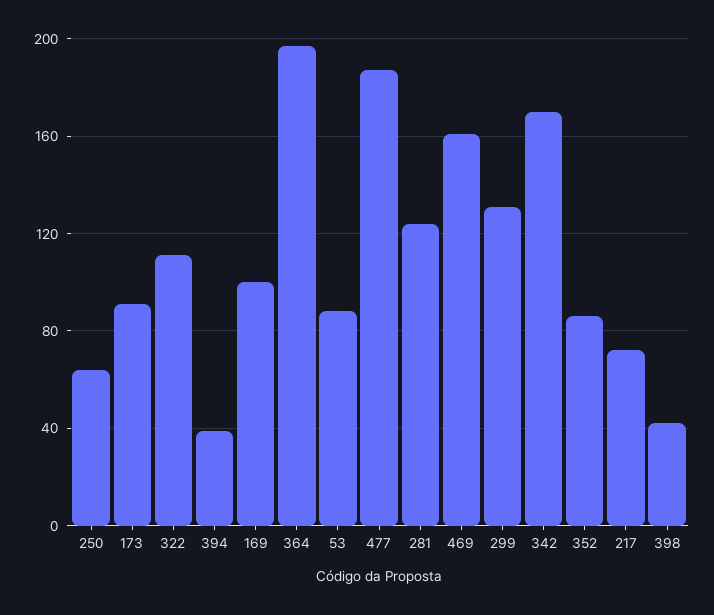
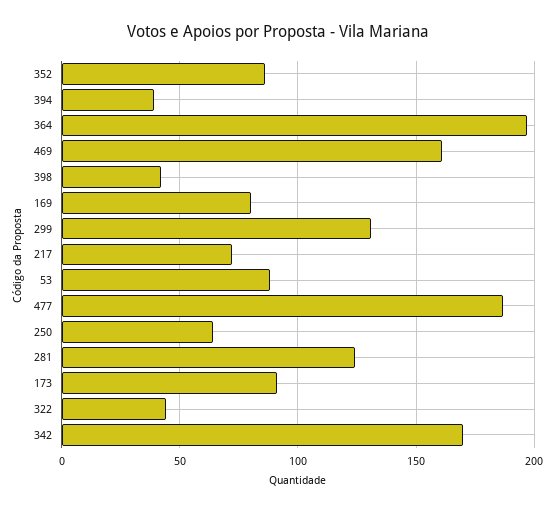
  {
    "250": 65,
    "173": 90,
-   "322": 110,
+   "322": 45,
    "394": 40,
-   "169": 100,
+   "169": 80,
    "364": 195,
    "53": 90,
    "477": 185,
    "281": 125,
    "469": 160,
    "299": 130,
    "342": 170,
    "352": 85,
    "217": 70,
    "398": 40
  }

